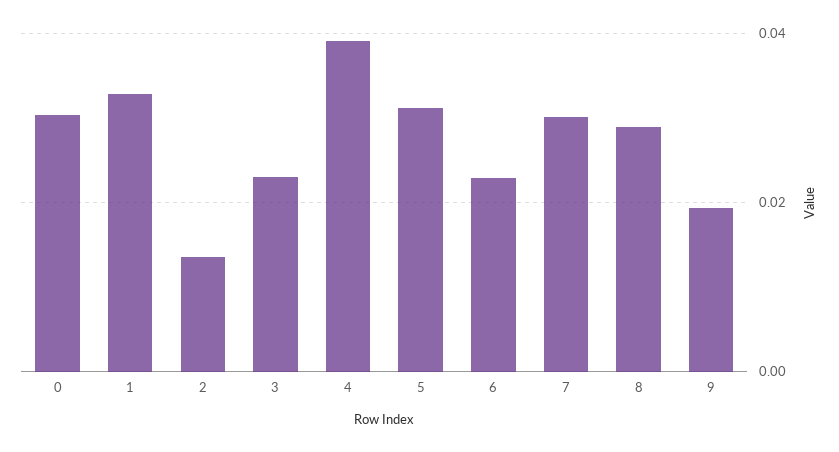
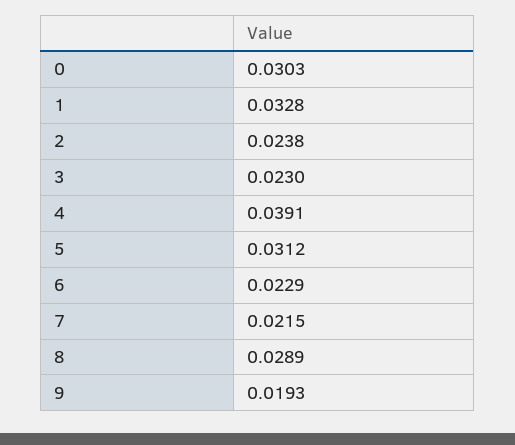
  {
    "0": 0.0303,
    "1": 0.0328,
-   "2": 0.014,
+   "2": 0.0238,
    "3": 0.023,
    "4": 0.0391,
    "5": 0.0312,
    "6": 0.0229,
-   "7": 0.03,
+   "7": 0.0215,
    "8": 0.0289,
    "9": 0.0193
  }

